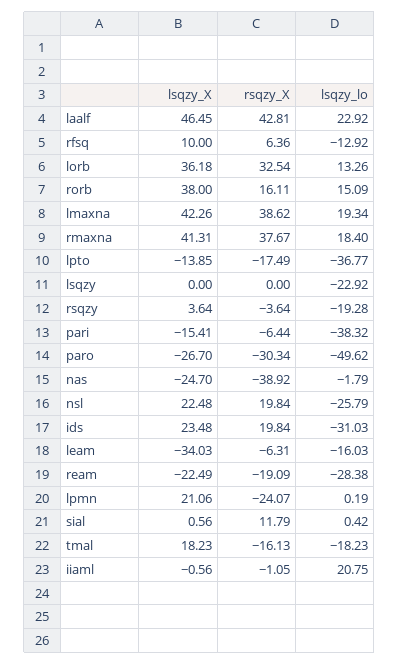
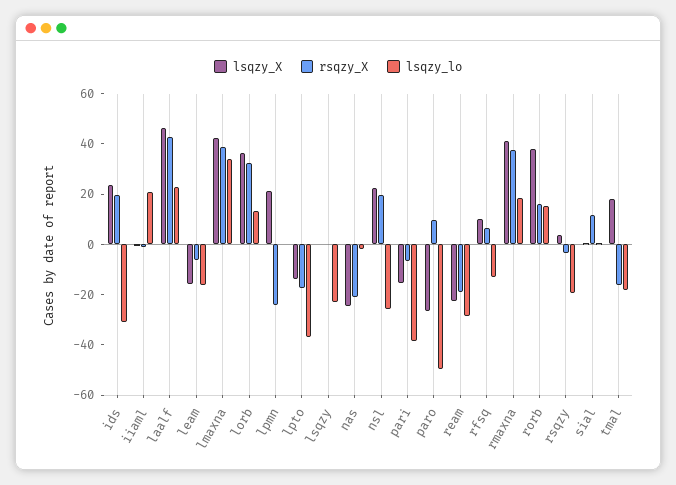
  {
    "lsqzy_X": {
      "laalf": 46.45,
      "rfsq": 10,
      "lorb": 36.18,
      "rorb": 38,
      "lmaxna": 42.26,
      "rmaxna": 41.31,
      "lpto": -13.85,
      "lsqzy": 0,
      "rsqzy": 3.64,
      "pari": -15.41,
      "paro": -26.7,
      "nas": -24.7,
      "nsl": 22.48,
      "ids": 23.48,
-     "leam": -34.03,
+     "leam": -15,
      "ream": -22.49,
      "lpmn": 21.06,
      "sial": 0.56,
      "tmal": 18.23,
      "iiaml": -0.56
    },
    "rsqzy_X": {
      "laalf": 42.81,
      "rfsq": 6.36,
      "lorb": 32.54,
      "rorb": 16.11,
      "lmaxna": 38.62,
      "rmaxna": 37.67,
      "lpto": -17.49,
      "lsqzy": 0,
      "rsqzy": -3.64,
      "pari": -6.44,
-     "paro": -30.34,
+     "paro": 10,
-     "nas": -38.92,
+     "nas": -20,
      "nsl": 19.84,
      "ids": 19.84,
      "leam": -6.31,
      "ream": -19.09,
      "lpmn": -24.07,
      "sial": 11.79,
      "tmal": -16.13,
      "iiaml": -1.05
    },
    "lsqzy_lo": {
      "laalf": 22.92,
      "rfsq": -12.92,
      "lorb": 13.26,
      "rorb": 15.09,
-     "lmaxna": 19.34,
+     "lmaxna": 35,
      "rmaxna": 18.4,
      "lpto": -36.77,
      "lsqzy": -22.92,
      "rsqzy": -19.28,
      "pari": -38.32,
      "paro": -49.62,
      "nas": -1.79,
      "nsl": -25.79,
      "ids": -31.03,
      "leam": -16.03,
      "ream": -28.38,
      "lpmn": 0.19,
      "sial": 0.42,
      "tmal": -18.23,
      "iiaml": 20.75
    }
  }

